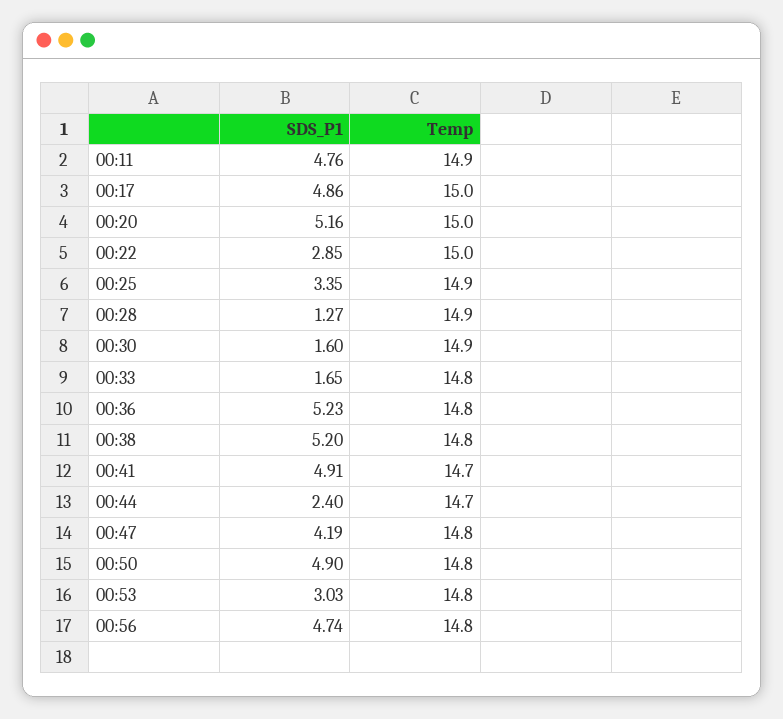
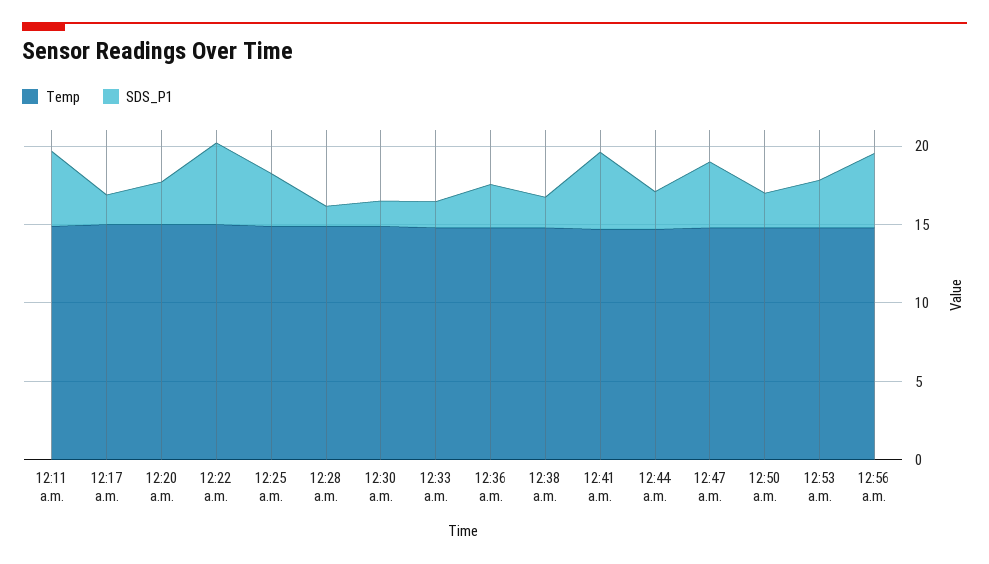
  {
    "SDS_P1": {
      "00:11": 4.76,
-     "00:17": 4.86,
+     "00:17": 2,
-     "00:20": 5.16,
+     "00:20": 3,
-     "00:22": 2.85,
+     "00:22": 5,
      "00:25": 3.35,
      "00:28": 1.27,
      "00:30": 1.6,
      "00:33": 1.65,
-     "00:36": 5.23,
+     "00:36": 3,
-     "00:38": 5.2,
+     "00:38": 2,
      "00:41": 4.91,
      "00:44": 2.4,
      "00:47": 4.19,
-     "00:50": 4.9,
+     "00:50": 2,
      "00:53": 3.03,
      "00:56": 4.74
    },
    "Temp": {
      "00:11": 14.9,
      "00:17": 15,
      "00:20": 15,
      "00:22": 15,
      "00:25": 14.9,
      "00:28": 14.9,
      "00:30": 14.9,
      "00:33": 14.8,
      "00:36": 14.8,
      "00:38": 14.8,
      "00:41": 14.7,
      "00:44": 14.7,
      "00:47": 14.8,
      "00:50": 14.8,
      "00:53": 14.8,
      "00:56": 14.8
    }
  }

